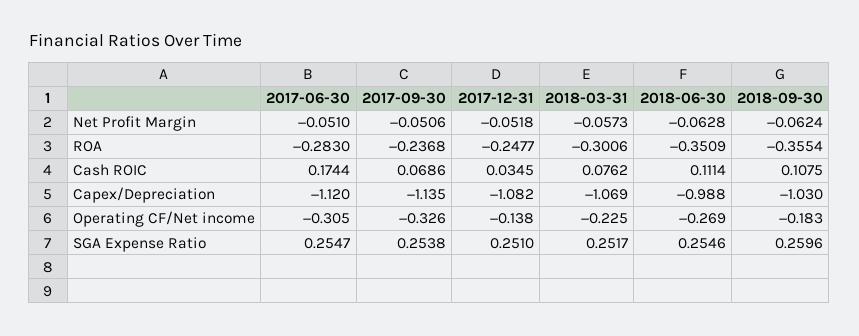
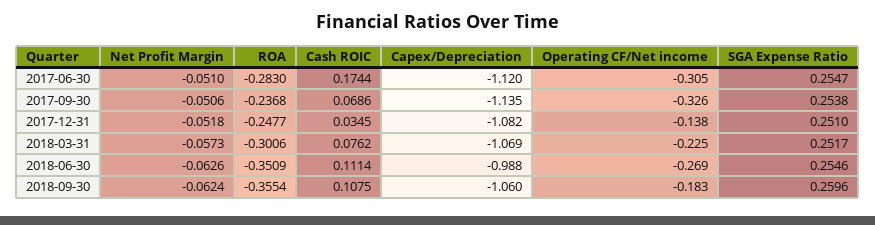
  {
    "2017-06-30": {
      "Net Profit Margin": -0.051,
      "ROA": -0.283,
      "Cash ROIC": 0.1744,
      "Capex/Depreciation": -1.12,
      "Operating CF/Net income": -0.305,
      "SGA Expense Ratio": 0.2547
    },
    "2017-09-30": {
      "Net Profit Margin": -0.0506,
      "ROA": -0.2368,
      "Cash ROIC": 0.0686,
      "Capex/Depreciation": -1.135,
      "Operating CF/Net income": -0.326,
      "SGA Expense Ratio": 0.2538
    },
    "2017-12-31": {
      "Net Profit Margin": -0.0518,
      "ROA": -0.2477,
      "Cash ROIC": 0.0345,
      "Capex/Depreciation": -1.082,
      "Operating CF/Net income": -0.138,
      "SGA Expense Ratio": 0.251
    },
    "2018-03-31": {
      "Net Profit Margin": -0.0573,
      "ROA": -0.3006,
      "Cash ROIC": 0.0762,
      "Capex/Depreciation": -1.069,
      "Operating CF/Net income": -0.225,
      "SGA Expense Ratio": 0.2517
    },
    "2018-06-30": {
-     "Net Profit Margin": -0.0628,
+     "Net Profit Margin": -0.0626,
      "ROA": -0.3509,
      "Cash ROIC": 0.1114,
      "Capex/Depreciation": -0.988,
      "Operating CF/Net income": -0.269,
      "SGA Expense Ratio": 0.2546
    },
    "2018-09-30": {
      "Net Profit Margin": -0.0624,
      "ROA": -0.3554,
      "Cash ROIC": 0.1075,
-     "Capex/Depreciation": -1.03,
+     "Capex/Depreciation": -1.06,
      "Operating CF/Net income": -0.183,
      "SGA Expense Ratio": 0.2596
    }
  }

